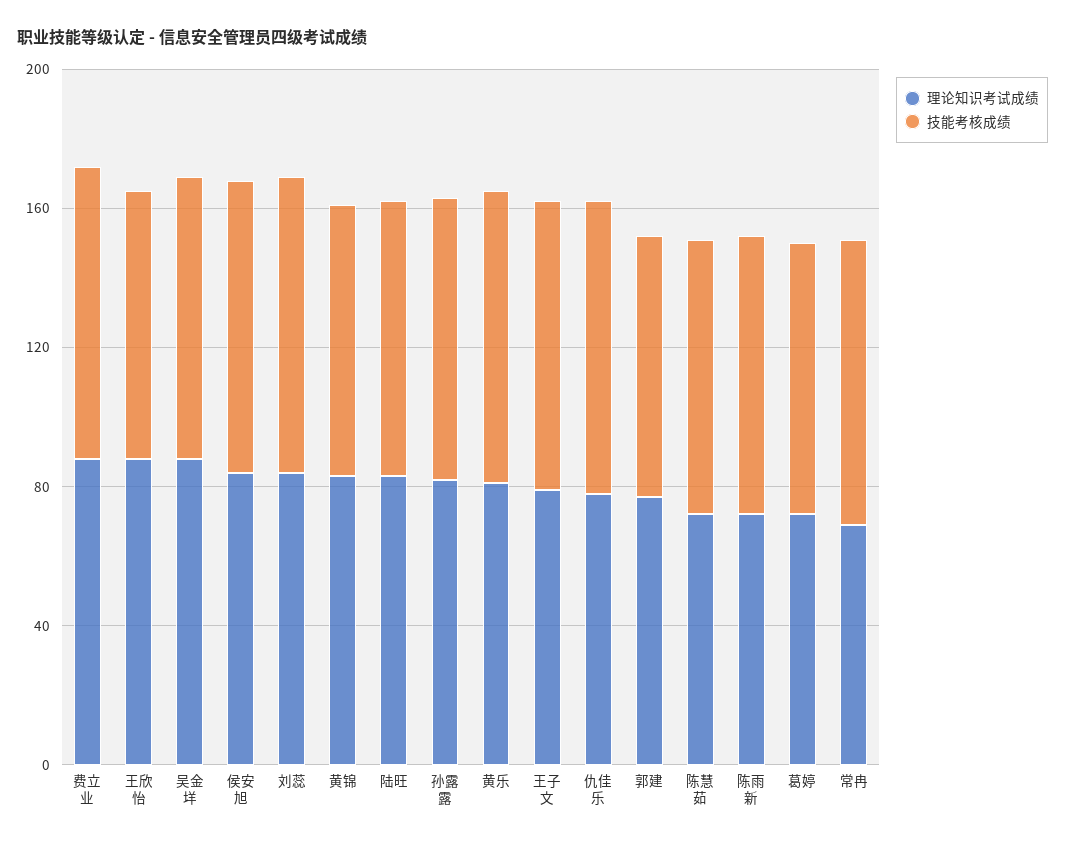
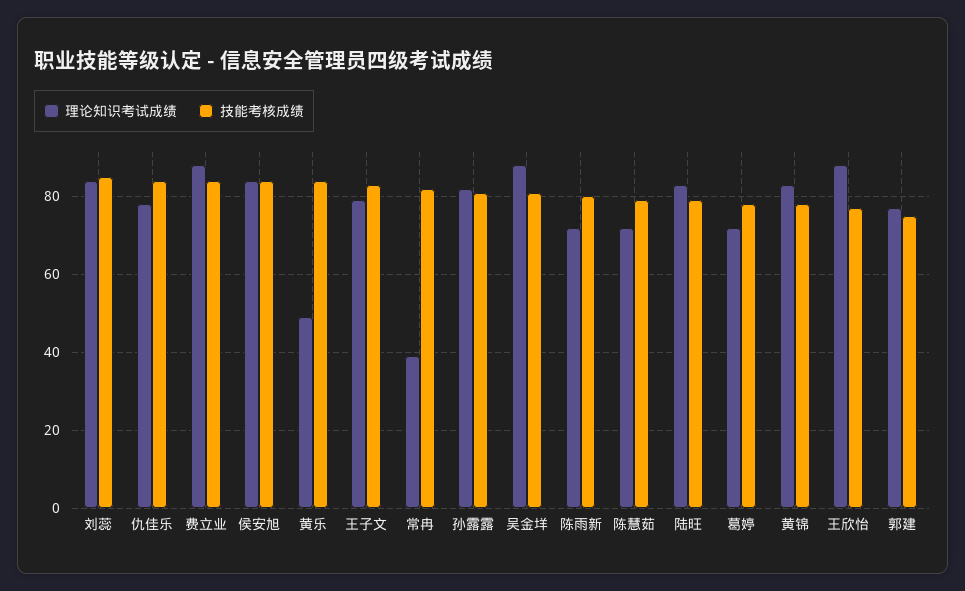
  {
    "理论知识考试成绩": {
      "费立业": 90,
      "王欣怡": 90,
      "吴金垟": 90,
      "侯安旭": 85,
      "刘蕊": 85,
      "黄锦": 85,
      "陆旺": 85,
      "孙露露": 80,
-     "黄乐": 80,
+     "黄乐": 50,
      "王子文": 80,
      "仇佳乐": 80,
      "郭建": 75,
      "陈慧茹": 70,
      "陈雨新": 70,
      "葛婷": 70,
-     "常冉": 70
+     "常冉": 40
    },
    "技能考核成绩": {
      "费立业": 85,
      "王欣怡": 75,
      "吴金垟": 80,
      "侯安旭": 85,
      "刘蕊": 85,
      "黄锦": 80,
      "陆旺": 80,
      "孙露露": 80,
      "黄乐": 85,
      "王子文": 85,
      "仇佳乐": 85,
      "郭建": 75,
      "陈慧茹": 80,
      "陈雨新": 80,
      "葛婷": 80,
      "常冉": 80
    }
  }

